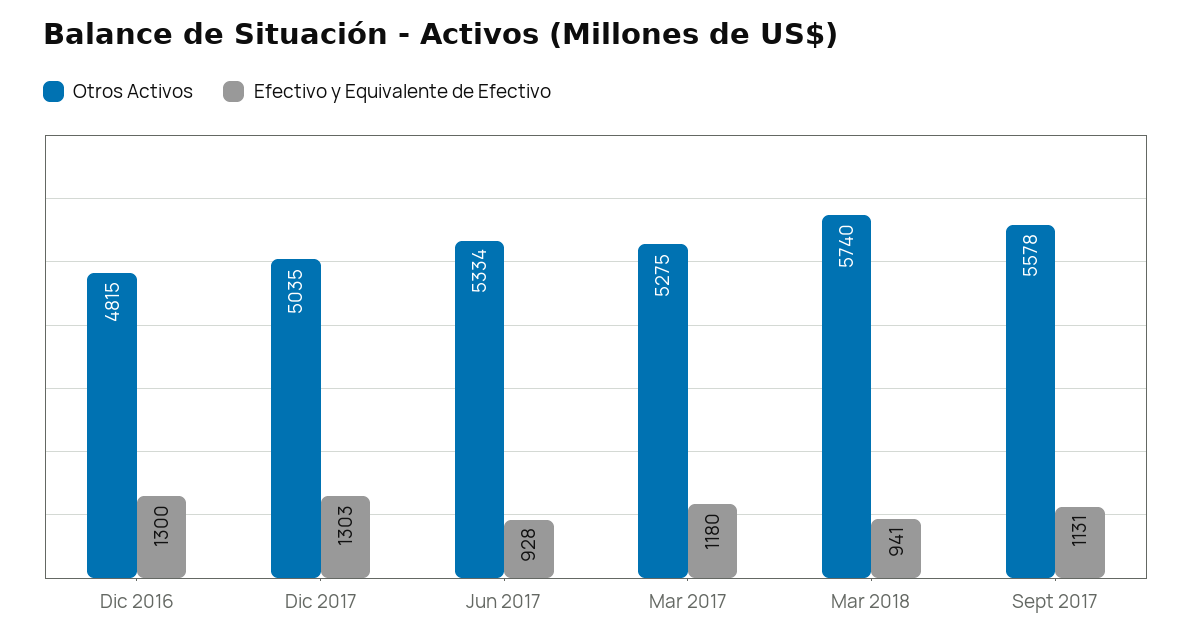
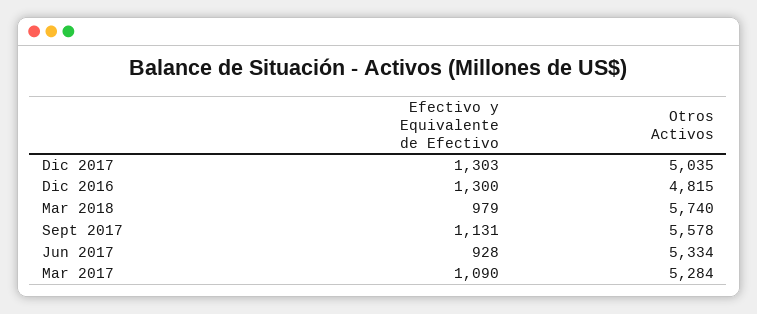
  {
    "Otros Activos": {
      "Dic 2016": 4815,
      "Dic 2017": 5035,
      "Jun 2017": 5334,
-     "Mar 2017": 5275,
+     "Mar 2017": 5284,
      "Mar 2018": 5740,
      "Sept 2017": 5578
    },
    "Efectivo y Equivalente de Efectivo": {
      "Dic 2016": 1300,
      "Dic 2017": 1303,
      "Jun 2017": 928,
-     "Mar 2017": 1180,
+     "Mar 2017": 1090,
-     "Mar 2018": 941,
+     "Mar 2018": 979,
      "Sept 2017": 1131
    }
  }

